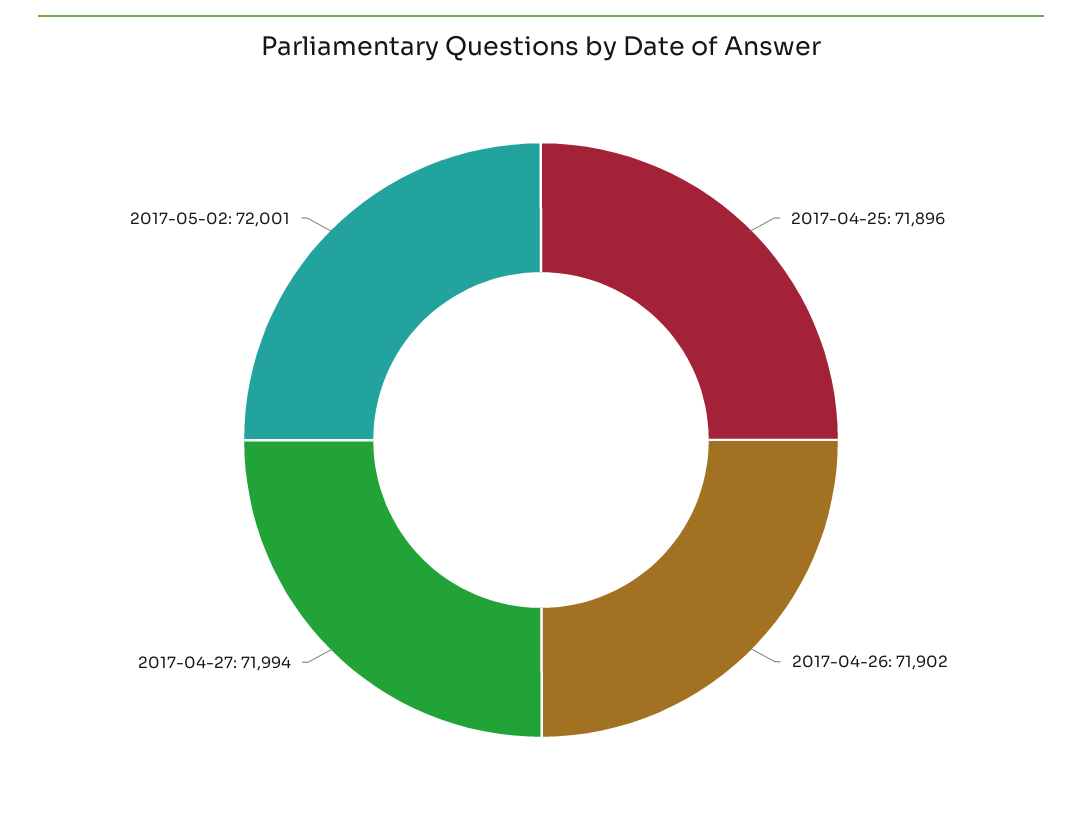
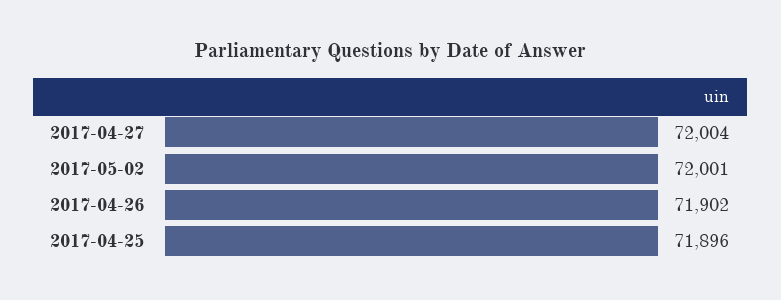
  {
    "2017-04-25": 71896,
    "2017-04-26": 71902,
-   "2017-04-27": 71994,
+   "2017-04-27": 72004,
    "2017-05-02": 72001
  }

